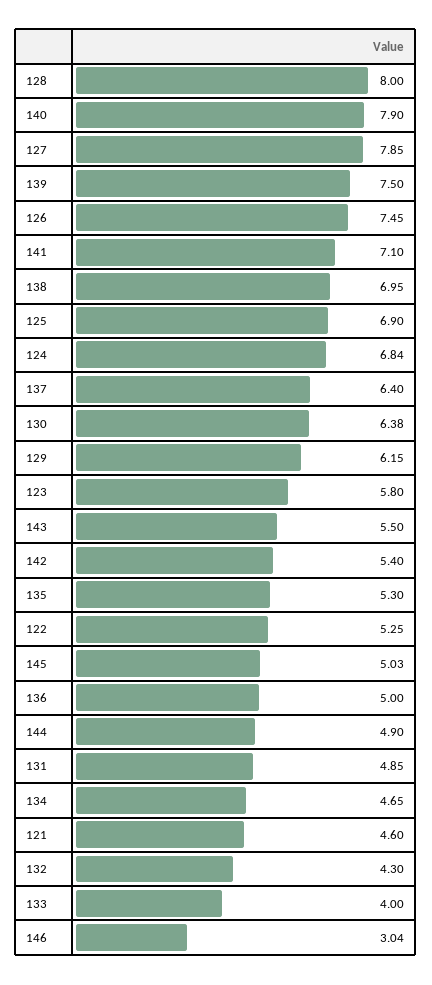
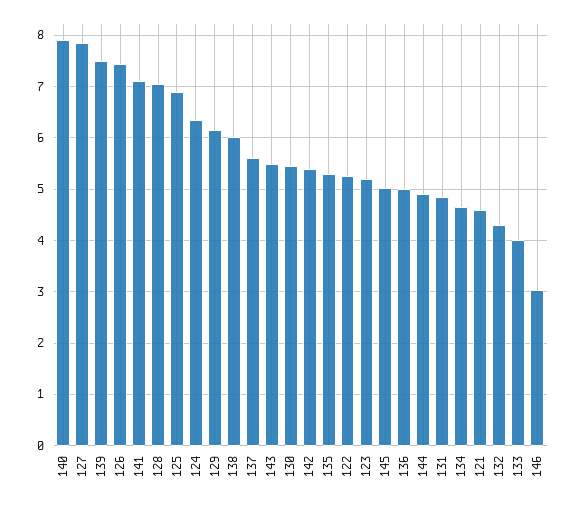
  {
-   "128": 8,
+   "128": 7,
    "140": 7.9,
    "127": 7.85,
    "139": 7.5,
    "126": 7.45,
    "141": 7.1,
-   "138": 6.95,
+   "138": 6,
    "125": 6.9,
-   "124": 6.84,
+   "124": 6.4,
-   "137": 6.4,
+   "137": 5.6,
-   "130": 6.38,
+   "130": 5.4,
    "129": 6.15,
-   "123": 5.8,
+   "123": 5.2,
    "143": 5.5,
    "142": 5.4,
    "135": 5.3,
    "122": 5.25,
    "145": 5.03,
    "136": 5,
    "144": 4.9,
    "131": 4.85,
    "134": 4.65,
    "121": 4.6,
    "132": 4.3,
    "133": 4,
    "146": 3.04
  }

